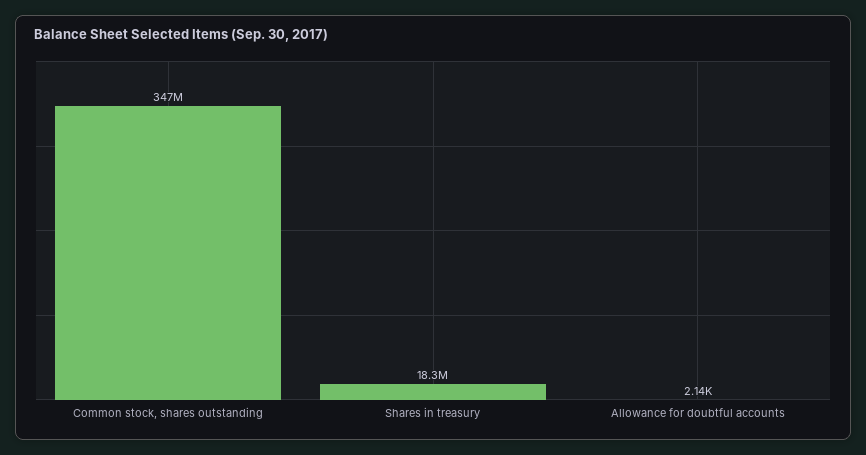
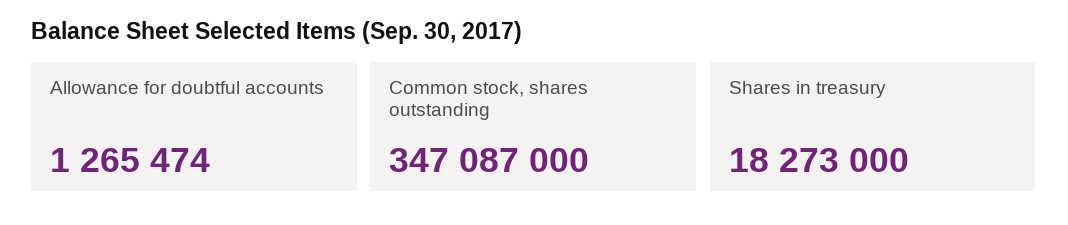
  {
    "Common stock, shares outstanding": 347087000,
    "Shares in treasury": 18273000,
-   "Allowance for doubtful accounts": 2140
+   "Allowance for doubtful accounts": 1265474
  }

